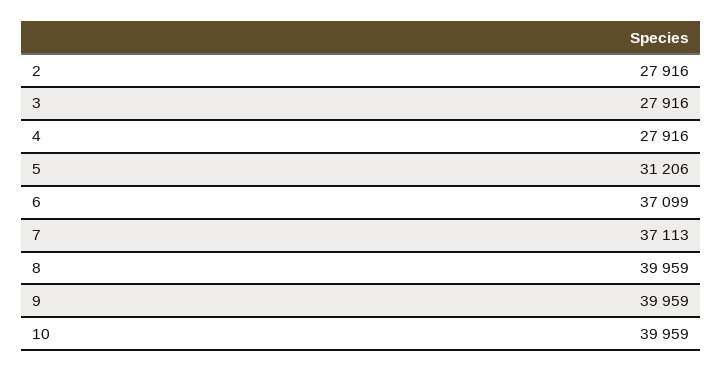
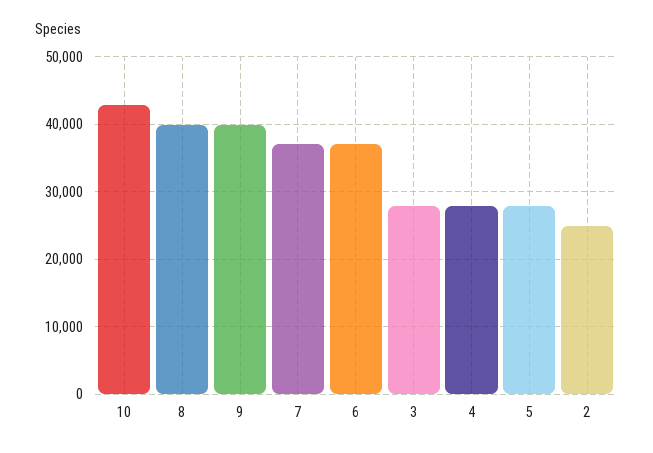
  {
-   "2": 27916,
+   "2": 25000,
    "3": 27916,
    "4": 27916,
-   "5": 31206,
+   "5": 28000,
    "6": 37099,
    "7": 37113,
    "8": 39959,
    "9": 39959,
-   "10": 39959
+   "10": 43000
  }

